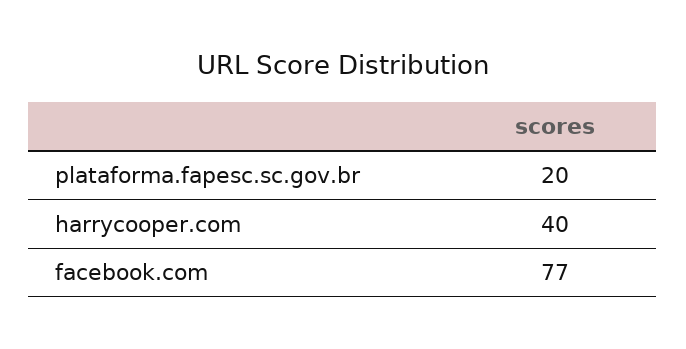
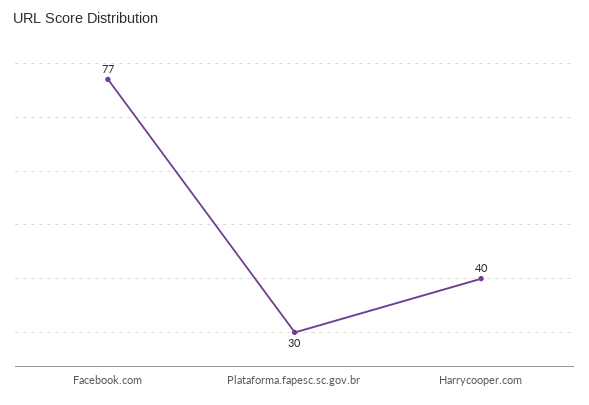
  {
-   "plataforma.fapesc.sc.gov.br": 20,
+   "plataforma.fapesc.sc.gov.br": 30,
    "harrycooper.com": 40,
    "facebook.com": 77
  }

